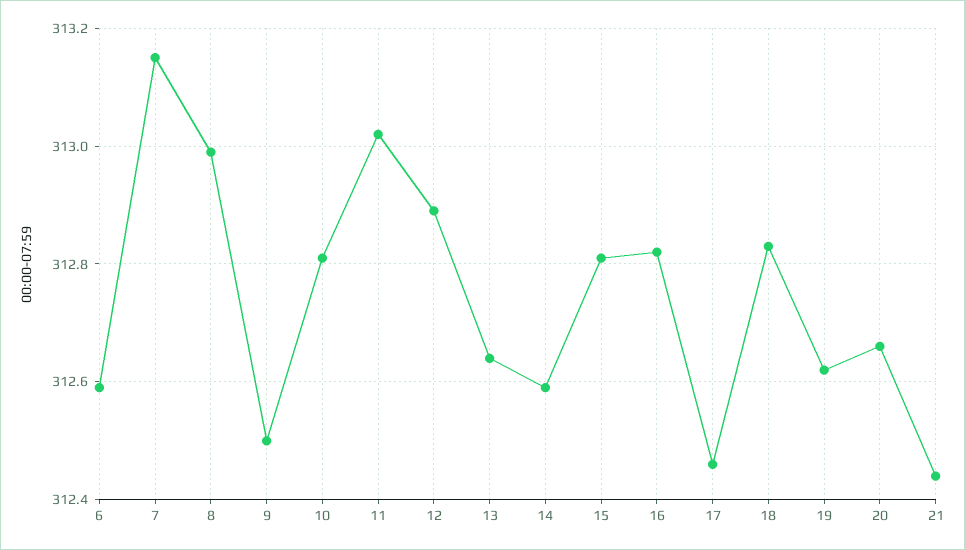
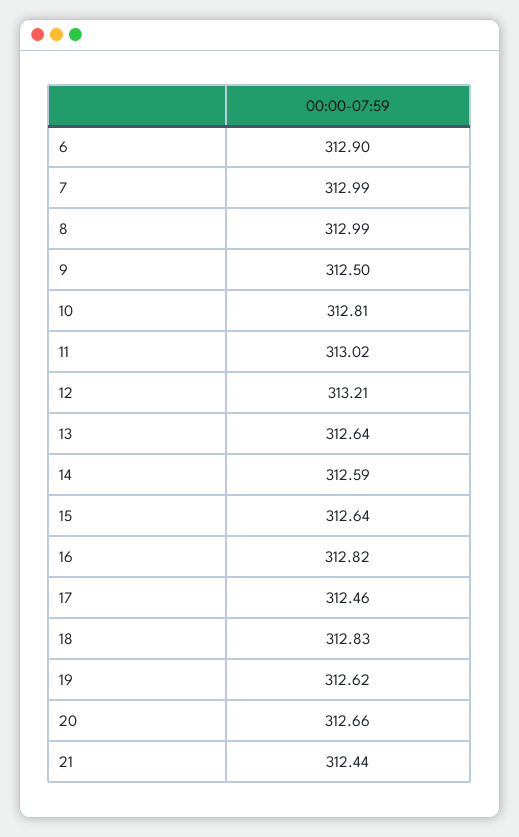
  {
-   "6": 312.6,
+   "6": 312.9,
-   "7": 313.15,
+   "7": 312.99,
    "8": 312.99,
    "9": 312.5,
    "10": 312.81,
    "11": 313.02,
-   "12": 312.9,
+   "12": 313.21,
    "13": 312.64,
    "14": 312.59,
-   "15": 312.8,
+   "15": 312.64,
    "16": 312.82,
    "17": 312.46,
    "18": 312.83,
    "19": 312.62,
    "20": 312.66,
    "21": 312.44
  }

